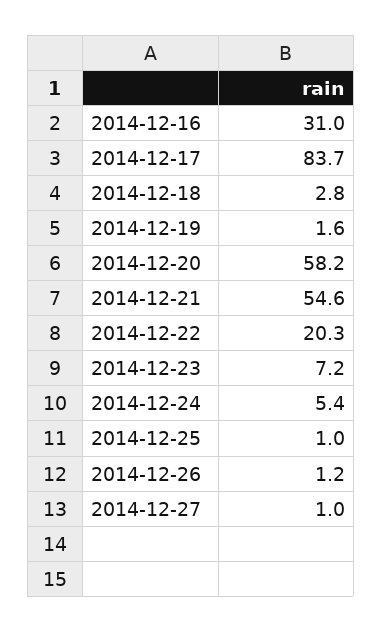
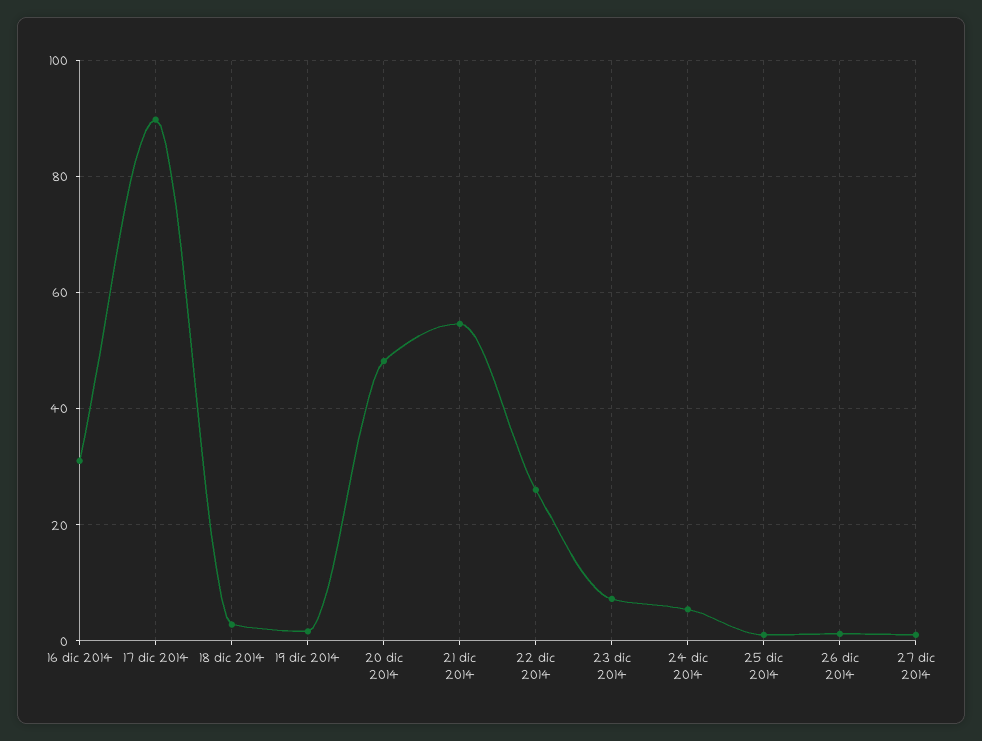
  {
    "2014-12-16": 31,
-   "2014-12-17": 83.7,
+   "2014-12-17": 90,
    "2014-12-18": 2.8,
    "2014-12-19": 1.6,
-   "2014-12-20": 58.2,
+   "2014-12-20": 48,
    "2014-12-21": 54.6,
-   "2014-12-22": 20.3,
+   "2014-12-22": 26,
    "2014-12-23": 7.2,
    "2014-12-24": 5.4,
    "2014-12-25": 1,
    "2014-12-26": 1.2,
    "2014-12-27": 1
  }

